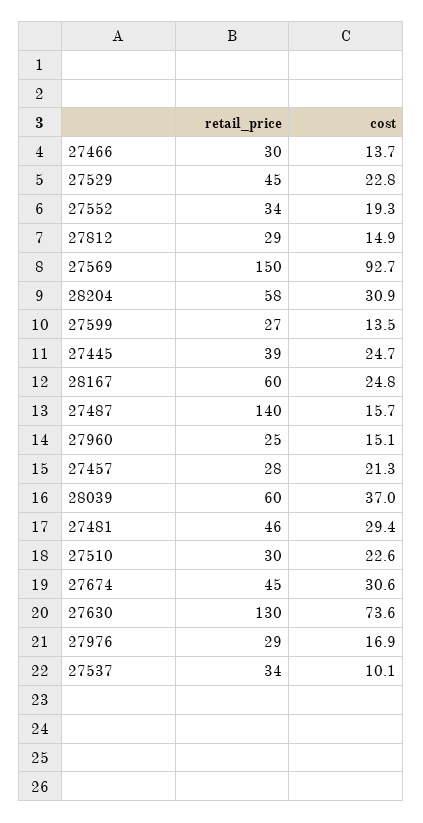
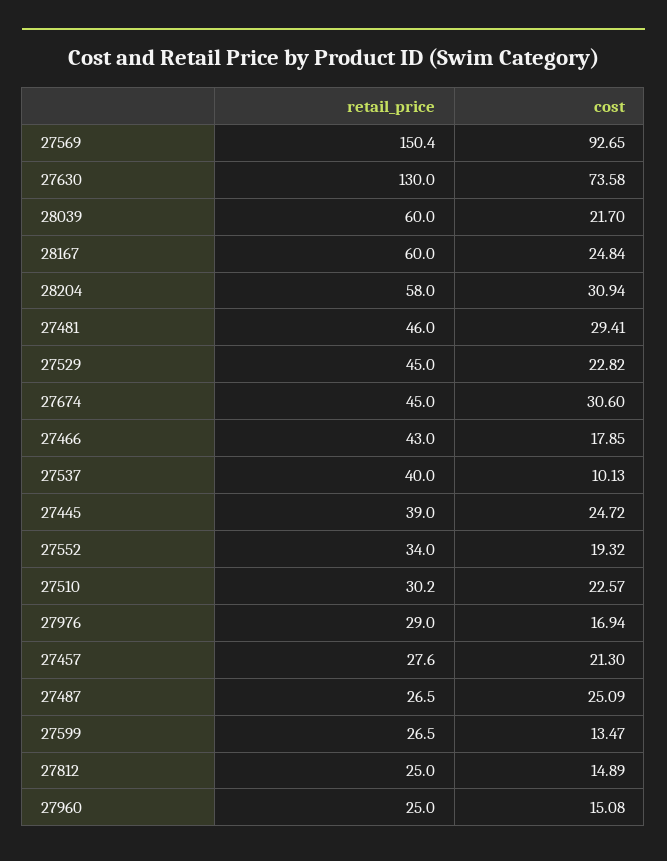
  {
    "retail_price": {
-     "27466": 30,
+     "27466": 43,
      "27529": 45,
      "27552": 34,
-     "27812": 29,
+     "27812": 25,
      "27569": 150.4,
      "28204": 58,
      "27599": 26.5,
      "27445": 39,
      "28167": 60,
-     "27487": 140,
+     "27487": 26.5,
      "27960": 25,
      "27457": 27.6,
      "28039": 60,
      "27481": 46,
      "27510": 30.2,
      "27674": 45,
      "27630": 130,
      "27976": 29,
-     "27537": 34
+     "27537": 40
    },
    "cost": {
-     "27466": 13.7,
+     "27466": 17.85,
      "27529": 22.82,
      "27552": 19.32,
      "27812": 14.89,
      "27569": 92.65,
      "28204": 30.94,
      "27599": 13.47,
      "27445": 24.72,
      "28167": 24.84,
-     "27487": 15.7,
+     "27487": 25.09,
      "27960": 15.08,
      "27457": 21.3,
-     "28039": 37,
+     "28039": 21.7,
      "27481": 29.41,
      "27510": 22.57,
      "27674": 30.6,
      "27630": 73.58,
      "27976": 16.94,
      "27537": 10.13
    }
  }

